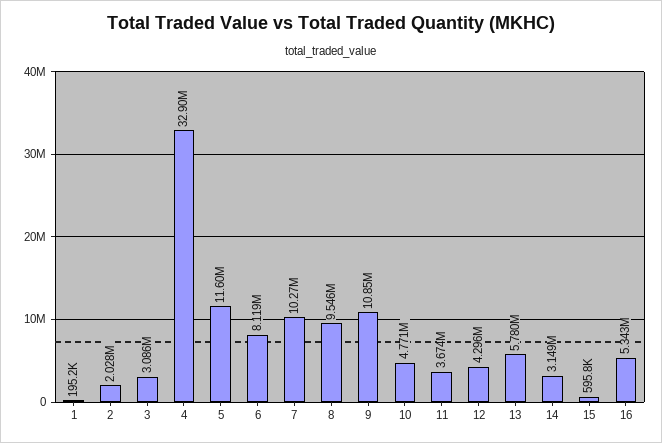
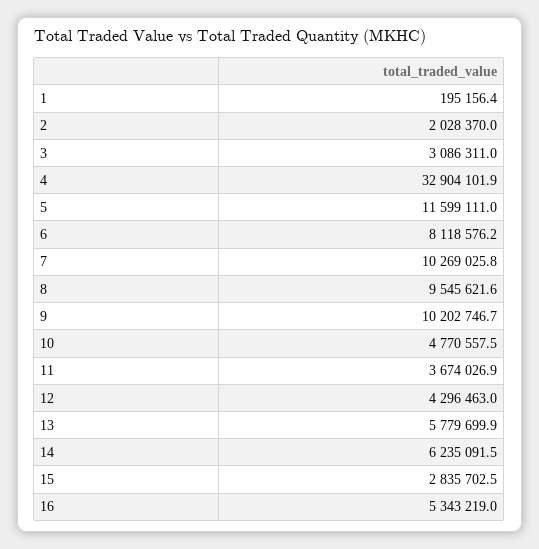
  {
    "1": 195156.4,
    "2": 2028370,
    "3": 3086311,
    "4": 32904101.9,
    "5": 11599111,
    "6": 8118576.2,
    "7": 10269025.8,
    "8": 9545621.6,
-   "9": 10850000,
+   "9": 10202746.7,
    "10": 4770557.5,
    "11": 3674026.9,
    "12": 4296463,
    "13": 5779699.9,
-   "14": 3149000,
+   "14": 6235091.5,
-   "15": 595800,
+   "15": 2835702.5,
    "16": 5343219
  }

